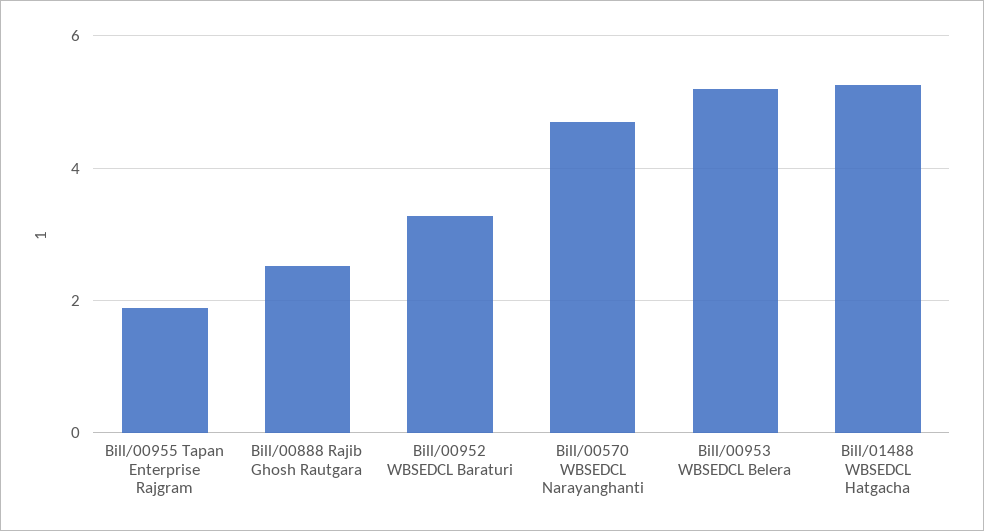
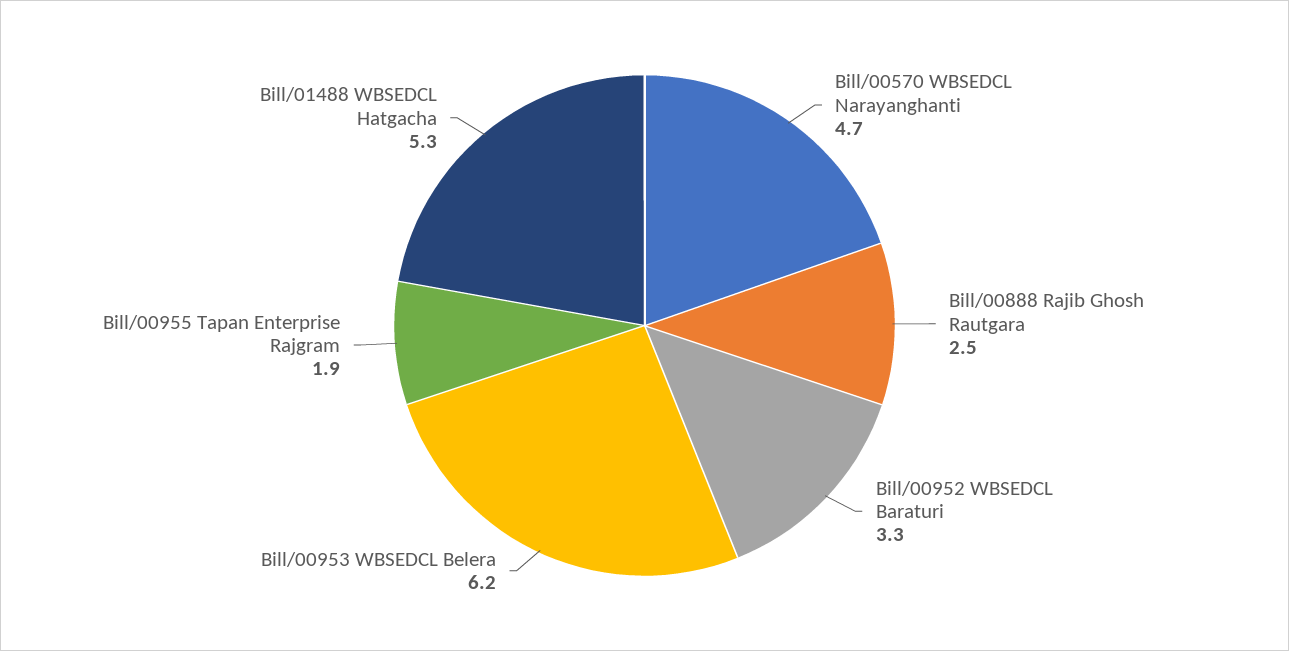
  {
    "Bill/00955 Tapan Enterprise Rajgram": 1.9,
    "Bill/00888 Rajib Ghosh Rautgara": 2.5,
    "Bill/00952 WBSEDCL Baraturi": 3.3,
    "Bill/00570 WBSEDCL Narayanghanti": 4.7,
-   "Bill/00953 WBSEDCL Belera": 5.2,
+   "Bill/00953 WBSEDCL Belera": 6.2,
    "Bill/01488 WBSEDCL Hatgacha": 5.3
  }

